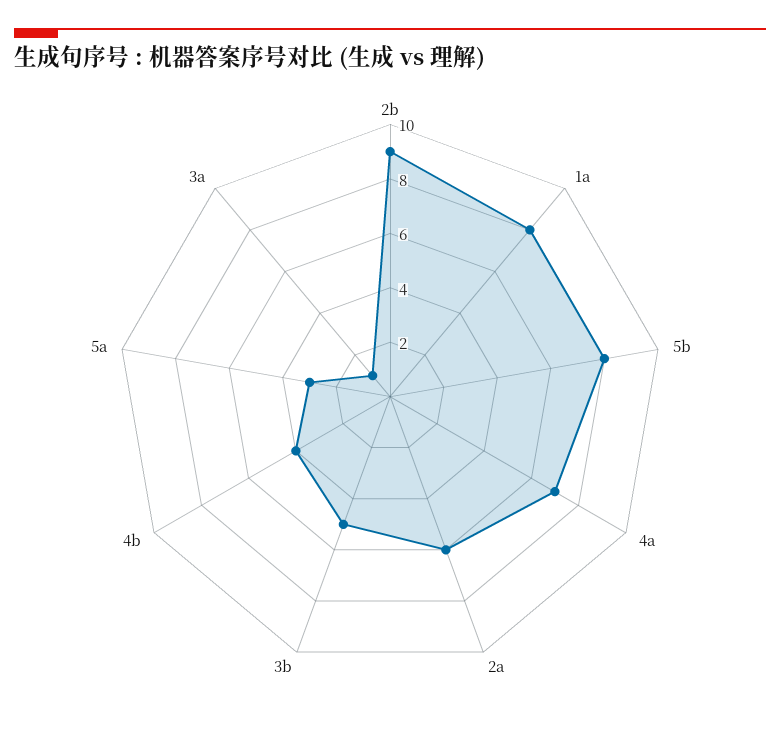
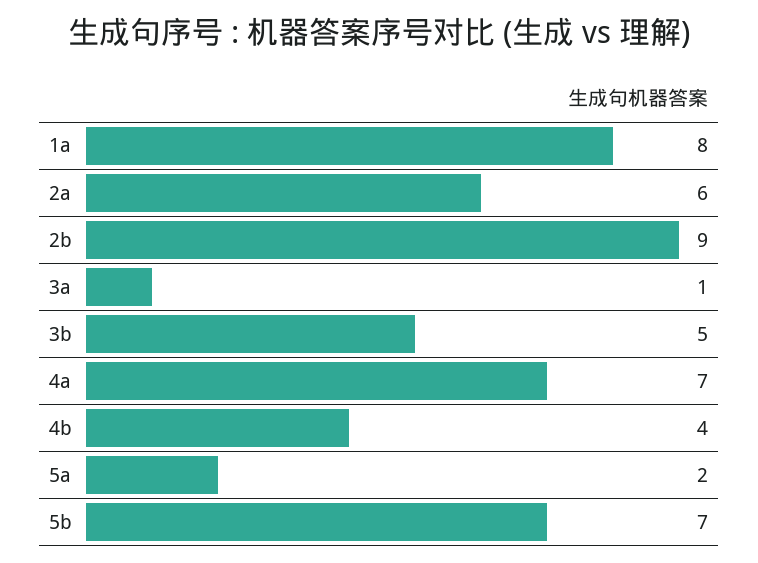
  {
    "2b": 9,
    "1a": 8,
-   "5b": 8,
+   "5b": 7,
    "4a": 7,
    "2a": 6,
    "3b": 5,
    "4b": 4,
-   "5a": 3,
+   "5a": 2,
    "3a": 1
  }

